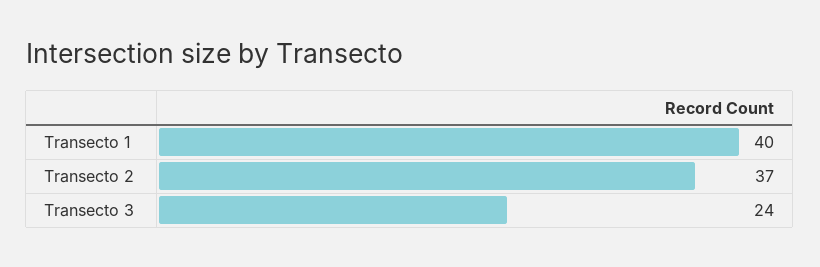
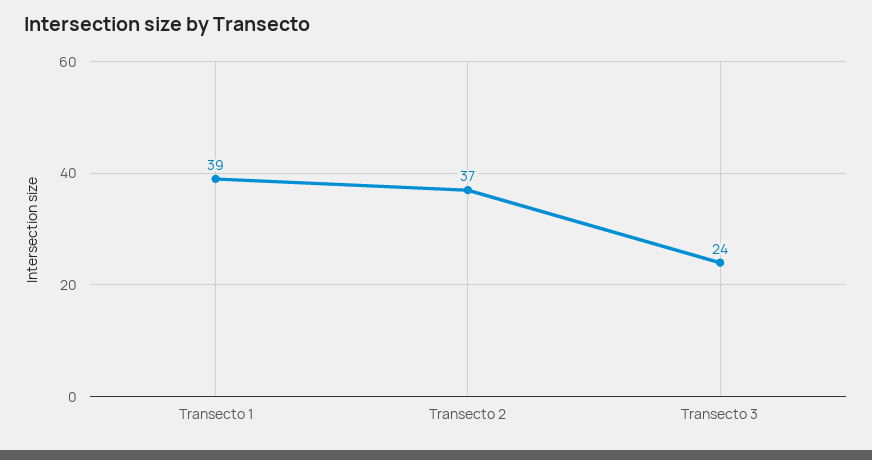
  {
-   "Transecto 1": 40,
+   "Transecto 1": 39,
    "Transecto 2": 37,
    "Transecto 3": 24
  }

